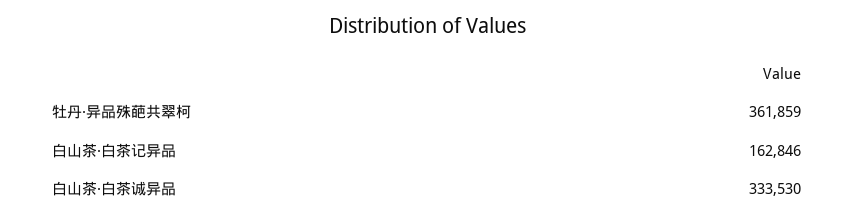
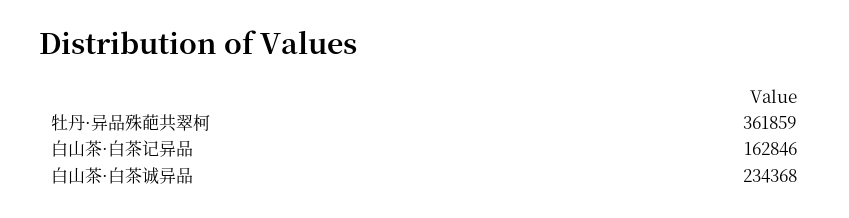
  {
    "牡丹·异品殊葩共翠柯": 361859,
    "白山茶·白茶记异品": 162846,
-   "白山茶·白茶诚异品": 333530
+   "白山茶·白茶诚异品": 234368
  }

